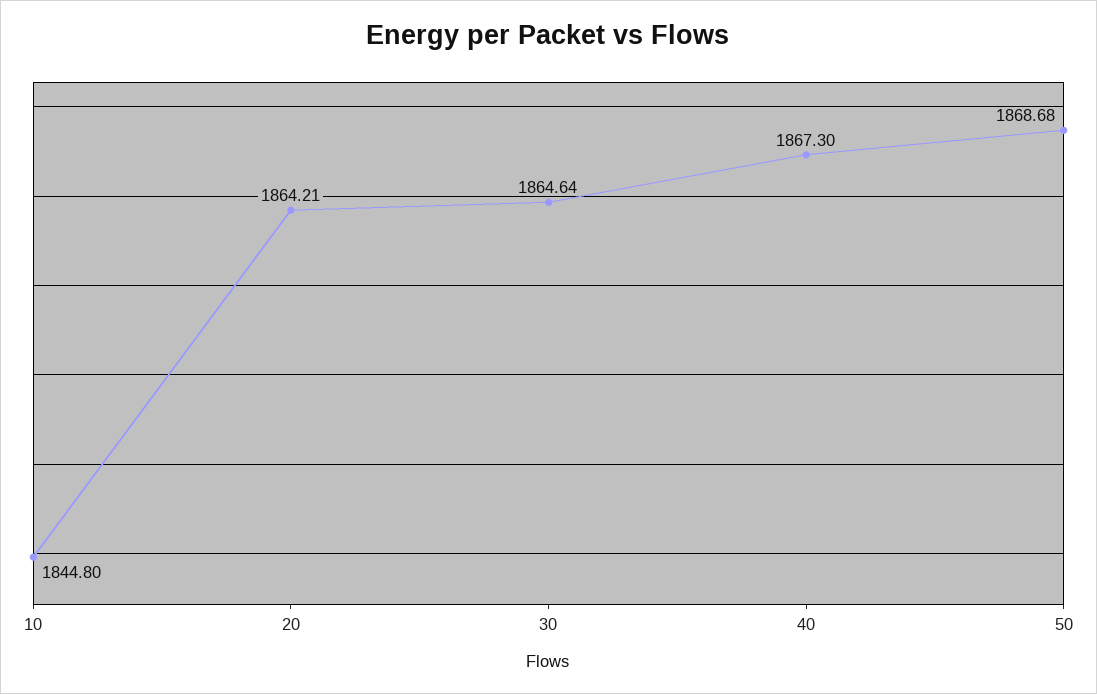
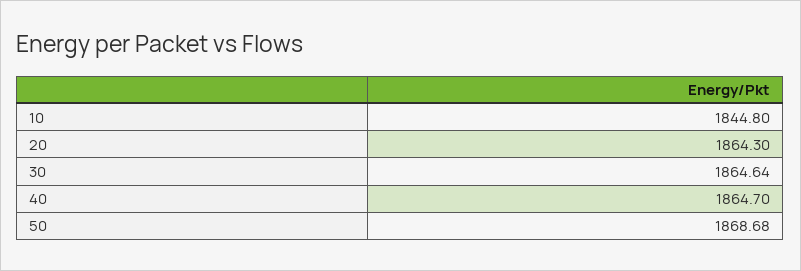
  {
    "10": 1844.8,
-   "20": 1864.21,
+   "20": 1864.3,
    "30": 1864.64,
-   "40": 1867.3,
+   "40": 1864.7,
    "50": 1868.68
  }

